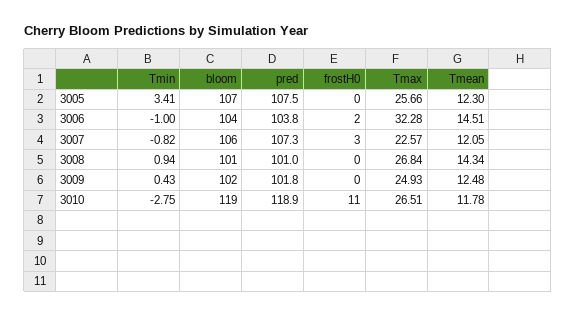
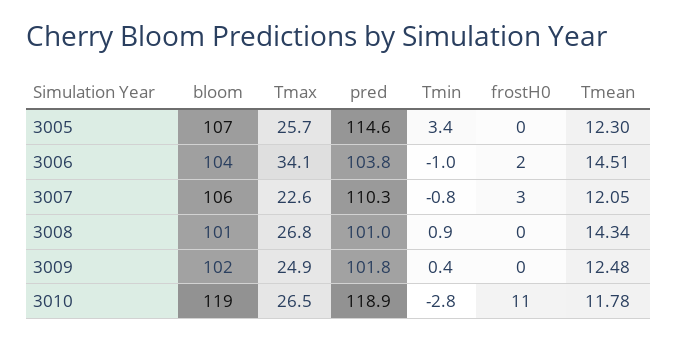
  {
    "Tmin": {
      "3005": 3.41,
      "3006": -1,
      "3007": -0.82,
      "3008": 0.94,
      "3009": 0.43,
      "3010": -2.75
    },
    "bloom": {
      "3005": 107,
      "3006": 104,
      "3007": 106,
      "3008": 101,
      "3009": 102,
      "3010": 119
    },
    "pred": {
-     "3005": 107.5,
+     "3005": 114.6,
      "3006": 103.8,
-     "3007": 107.3,
+     "3007": 110.3,
      "3008": 101,
      "3009": 101.8,
      "3010": 118.9
    },
    "frostH0": {
      "3005": 0,
      "3006": 2,
      "3007": 3,
      "3008": 0,
      "3009": 0,
      "3010": 11
    },
    "Tmax": {
      "3005": 25.66,
-     "3006": 32.28,
+     "3006": 34.1,
      "3007": 22.57,
      "3008": 26.84,
      "3009": 24.93,
      "3010": 26.51
    },
    "Tmean": {
      "3005": 12.3,
      "3006": 14.51,
      "3007": 12.05,
      "3008": 14.34,
      "3009": 12.48,
      "3010": 11.78
    }
  }

